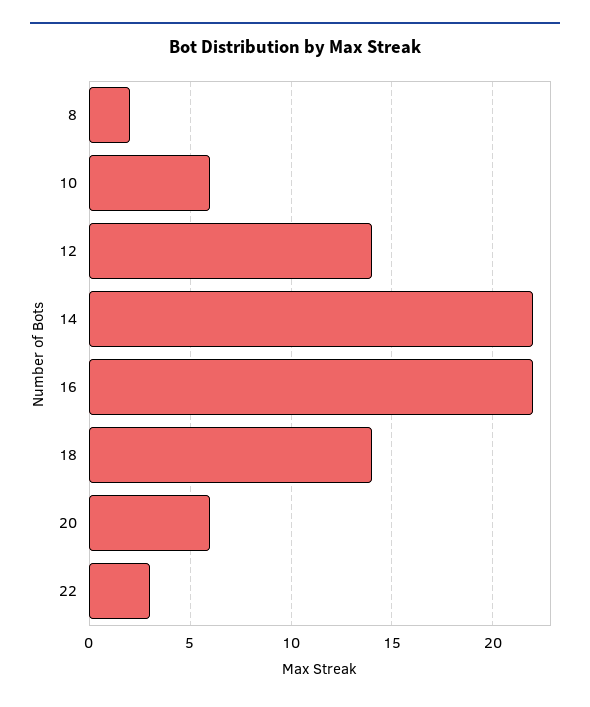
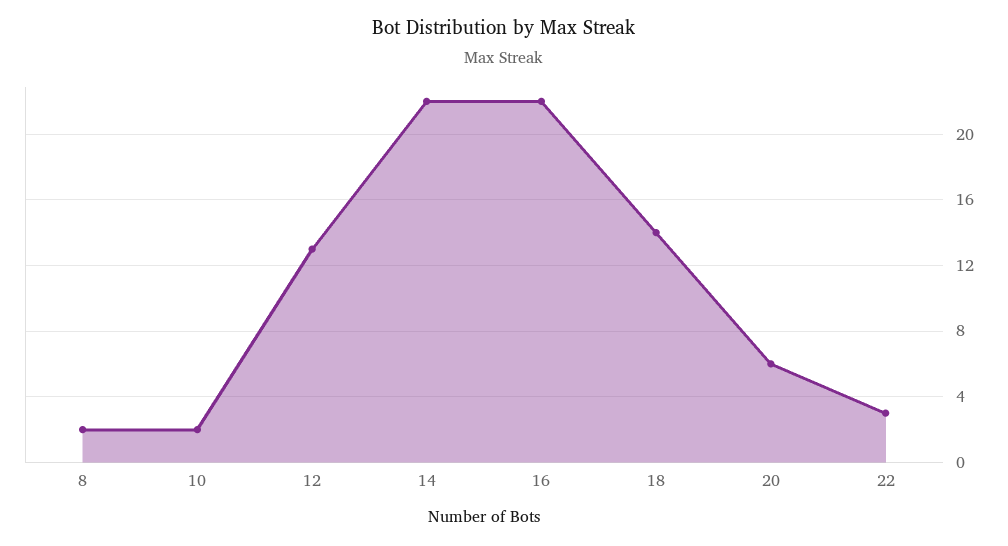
  {
    "8": 2,
-   "10": 6,
+   "10": 2,
-   "12": 14,
+   "12": 13,
    "14": 22,
    "16": 22,
    "18": 14,
    "20": 6,
    "22": 3
  }

